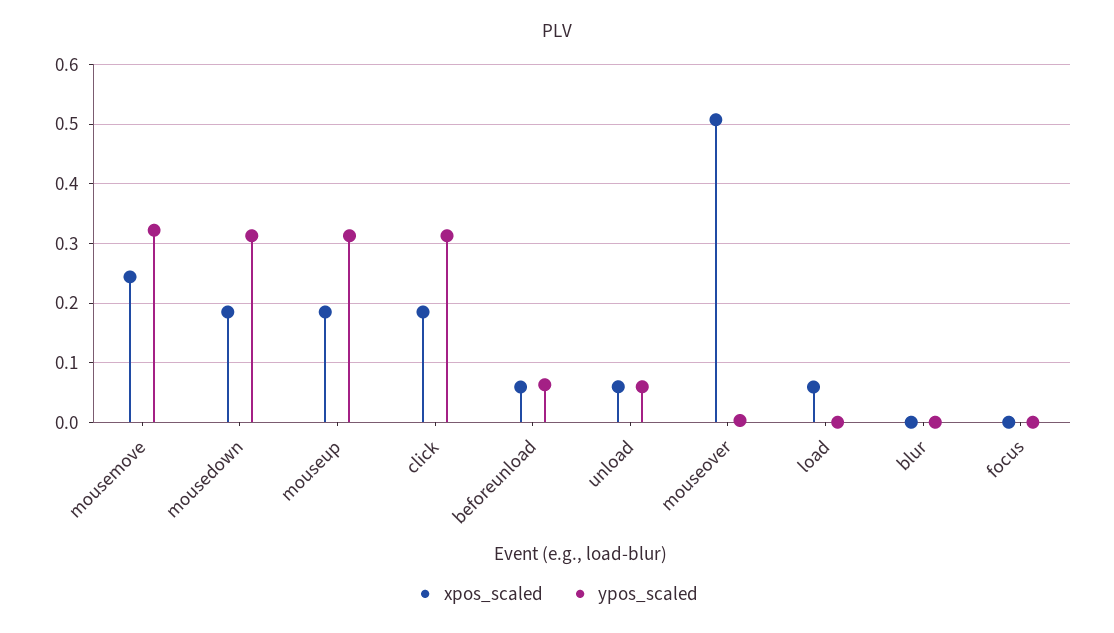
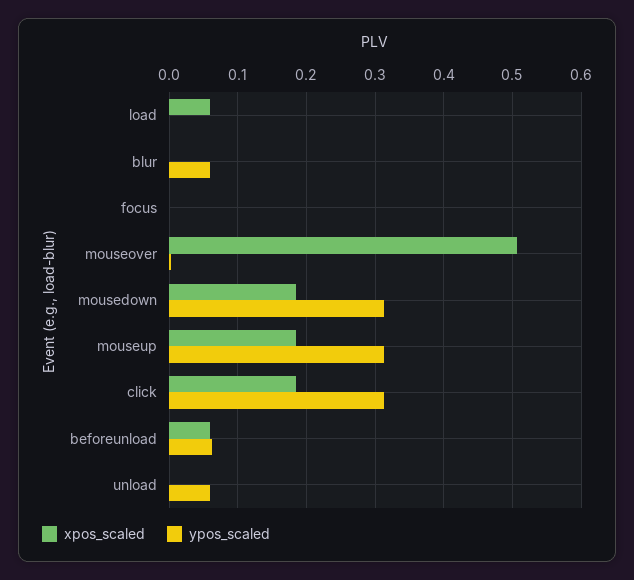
  {
    "xpos_scaled": {
-     "mousemove": 0.24,
      "mousedown": 0.18,
      "mouseup": 0.18,
      "click": 0.18,
      "beforeunload": 0.06,
-     "unload": 0.06,
+     "unload": 0,
      "mouseover": 0.51,
      "load": 0.06,
      "blur": 0,
      "focus": 0
    },
    "ypos_scaled": {
-     "mousemove": 0.32,
      "mousedown": 0.31,
      "mouseup": 0.31,
      "click": 0.31,
      "beforeunload": 0.06,
      "unload": 0.06,
      "mouseover": 0,
      "load": 0,
-     "blur": 0,
+     "blur": 0.06,
      "focus": 0
    }
  }

